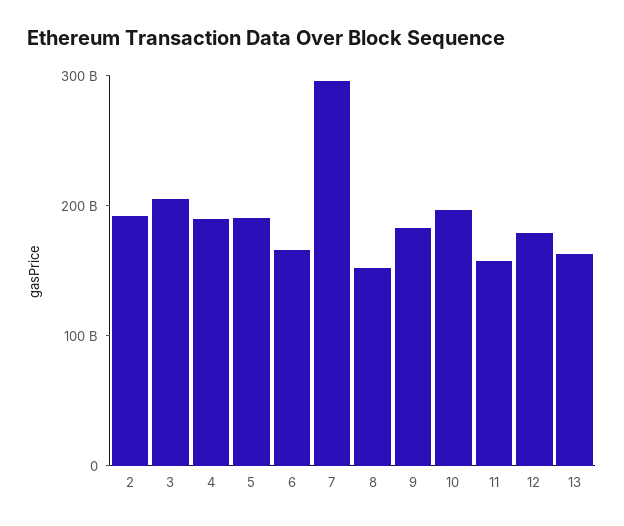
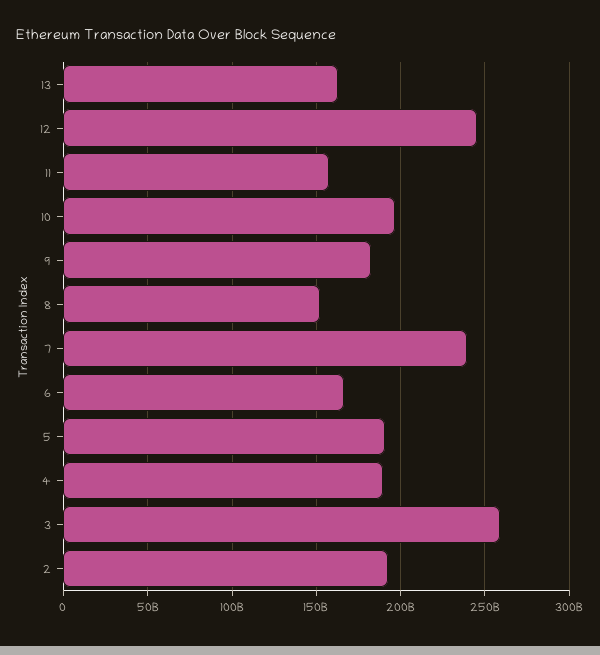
  {
    "2": 190000000000,
-   "3": 200000000000,
+   "3": 260000000000,
    "4": 190000000000,
    "5": 190000000000,
    "6": 165000000000,
-   "7": 300000000000,
+   "7": 240000000000,
    "8": 150000000000,
    "9": 185000000000,
    "10": 195000000000,
    "11": 160000000000,
-   "12": 180000000000,
+   "12": 245000000000,
    "13": 165000000000
  }

